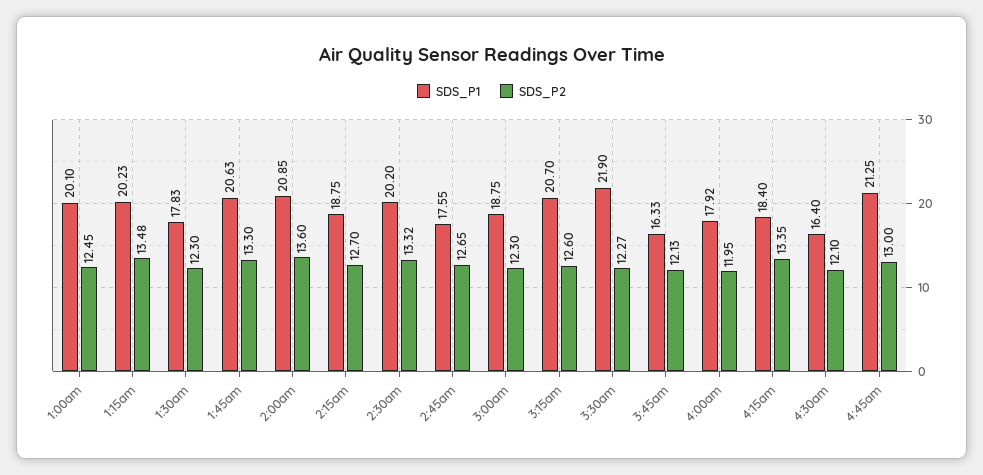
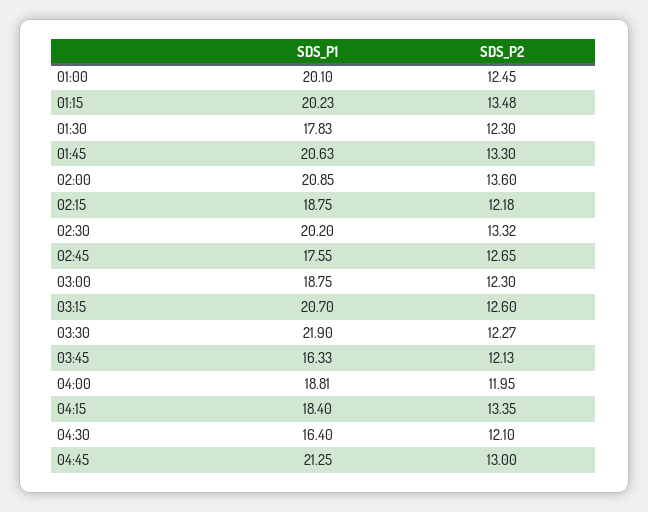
  {
    "SDS_P1": {
      "1:00am": 20.1,
      "1:15am": 20.23,
      "1:30am": 17.83,
      "1:45am": 20.63,
      "2:00am": 20.85,
      "2:15am": 18.75,
      "2:30am": 20.2,
      "2:45am": 17.55,
      "3:00am": 18.75,
      "3:15am": 20.7,
      "3:30am": 21.9,
      "3:45am": 16.33,
-     "4:00am": 17.92,
+     "4:00am": 18.81,
      "4:15am": 18.4,
      "4:30am": 16.4,
      "4:45am": 21.25
    },
    "SDS_P2": {
      "1:00am": 12.45,
      "1:15am": 13.48,
      "1:30am": 12.3,
      "1:45am": 13.3,
      "2:00am": 13.6,
-     "2:15am": 12.7,
+     "2:15am": 12.18,
      "2:30am": 13.32,
      "2:45am": 12.65,
      "3:00am": 12.3,
      "3:15am": 12.6,
      "3:30am": 12.27,
      "3:45am": 12.13,
      "4:00am": 11.95,
      "4:15am": 13.35,
      "4:30am": 12.1,
      "4:45am": 13
    }
  }

